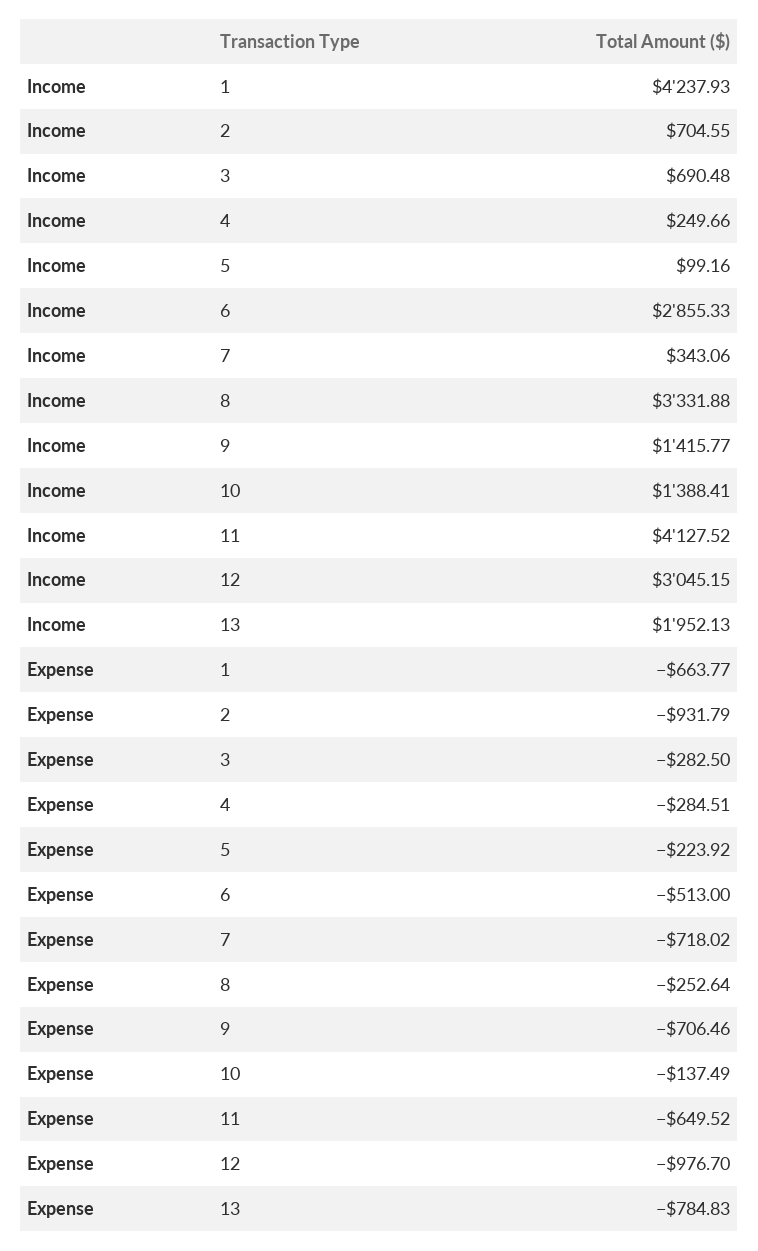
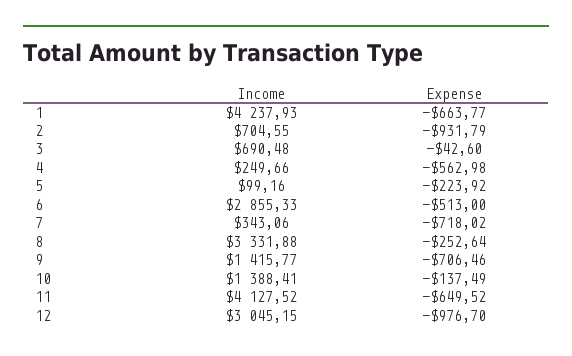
  {
    "Income": {
      "1": 4237.93,
      "2": 704.55,
      "3": 690.48,
      "4": 249.66,
      "5": 99.16,
      "6": 2855.33,
      "7": 343.06,
      "8": 3331.88,
      "9": 1415.77,
      "10": 1388.41,
      "11": 4127.52,
-     "12": 3045.15,
+     "12": 3045.15
-     "13": 1952.13
    },
    "Expense": {
      "1": -663.77,
      "2": -931.79,
-     "3": -282.5,
+     "3": -42.6,
-     "4": -284.51,
+     "4": -562.98,
      "5": -223.92,
      "6": -513,
      "7": -718.02,
      "8": -252.64,
      "9": -706.46,
      "10": -137.49,
      "11": -649.52,
-     "12": -976.7,
+     "12": -976.7
-     "13": -784.83
    }
  }

